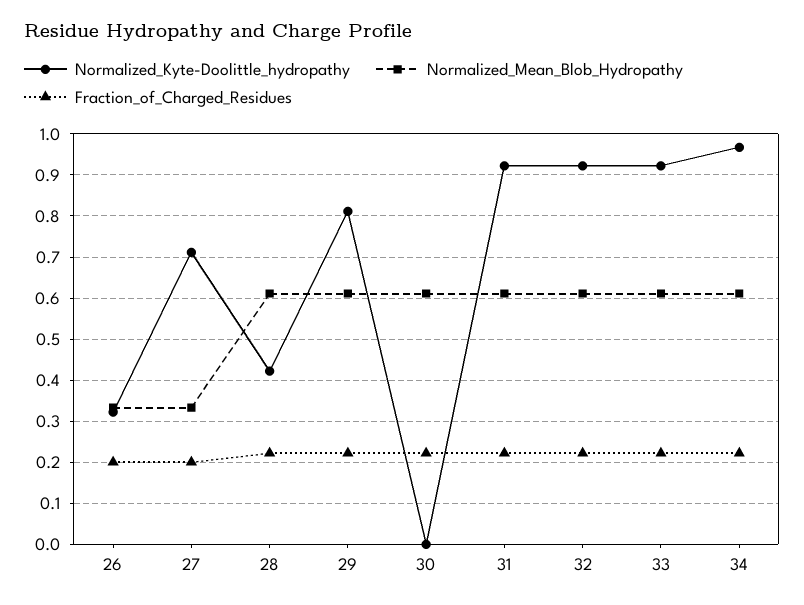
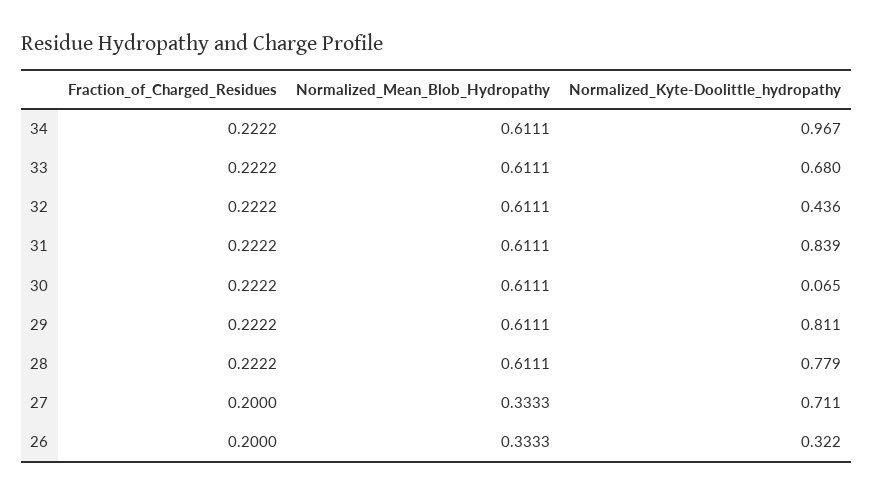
  {
    "Normalized_Kyte-Doolittle_hydropathy": {
      "26": 0.322,
      "27": 0.711,
-     "28": 0.42,
+     "28": 0.779,
      "29": 0.811,
-     "30": 0,
+     "30": 0.065,
-     "31": 0.92,
+     "31": 0.839,
-     "32": 0.92,
+     "32": 0.436,
-     "33": 0.92,
+     "33": 0.68,
      "34": 0.967
    },
    "Normalized_Mean_Blob_Hydropathy": {
      "26": 0.3333,
      "27": 0.3333,
      "28": 0.6111,
      "29": 0.6111,
      "30": 0.6111,
      "31": 0.6111,
      "32": 0.6111,
      "33": 0.6111,
      "34": 0.6111
    },
    "Fraction_of_Charged_Residues": {
      "26": 0.2,
      "27": 0.2,
      "28": 0.2222,
      "29": 0.2222,
      "30": 0.2222,
      "31": 0.2222,
      "32": 0.2222,
      "33": 0.2222,
      "34": 0.2222
    }
  }

